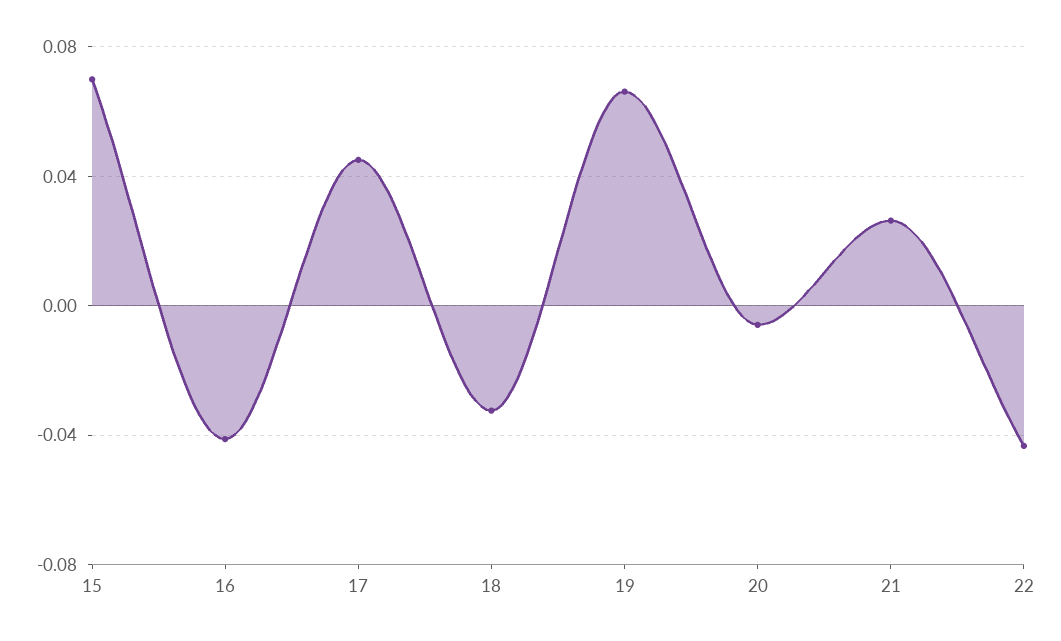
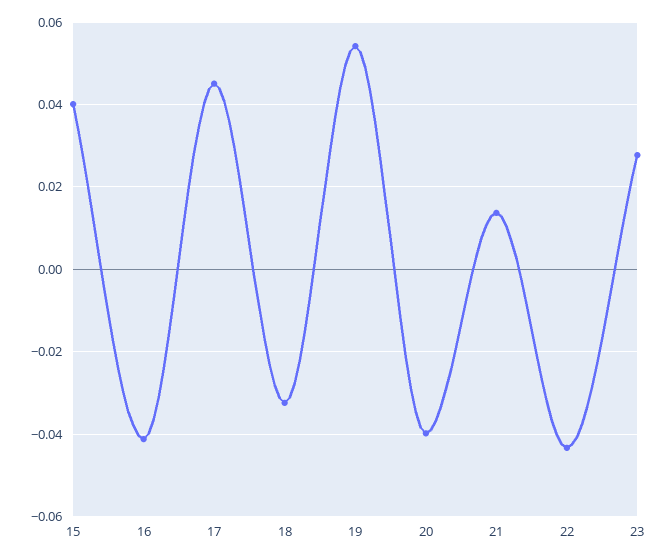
  {
-   "15": 0.07,
+   "15": 0.04,
    "16": -0.042,
    "17": 0.046,
    "18": -0.032,
-   "19": 0.065,
+   "19": 0.054,
-   "20": -0.005,
+   "20": -0.04,
-   "21": 0.025,
+   "21": 0.014,
-   "22": -0.044
+   "22": -0.044,
+   "23": 0.028
  }

